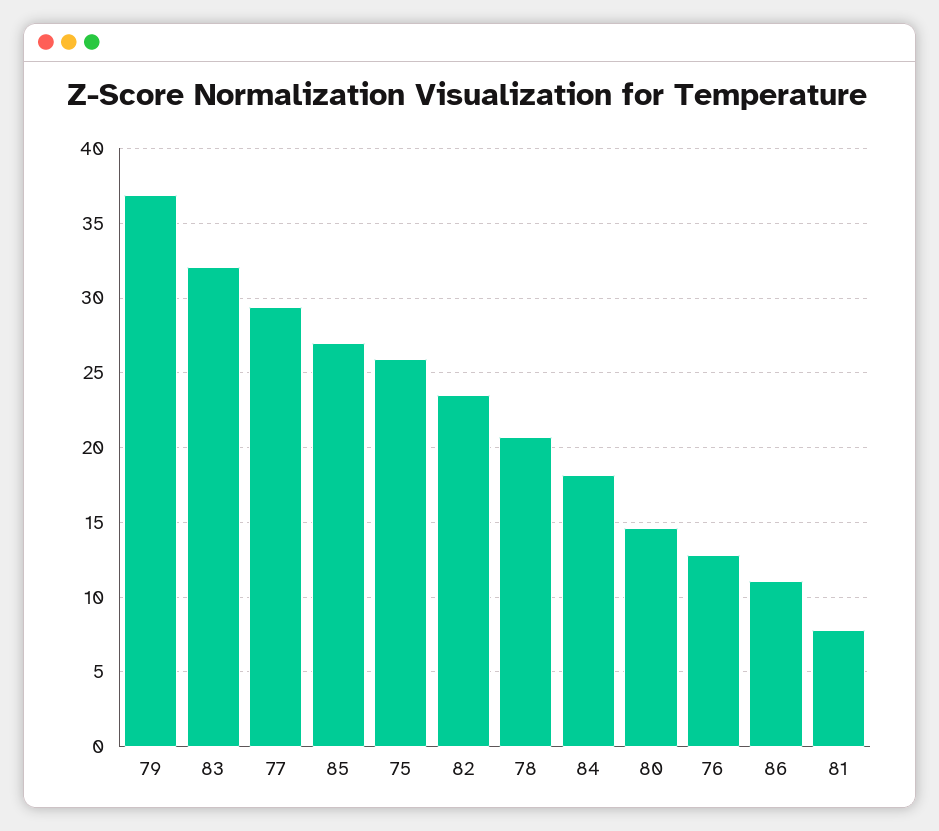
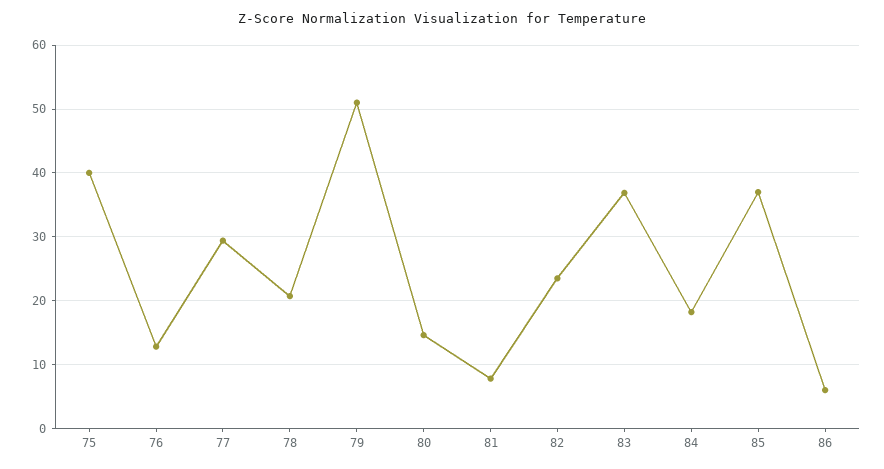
  {
-   "79": 37,
+   "79": 51,
-   "83": 32,
+   "83": 37,
    "77": 29.5,
-   "85": 27,
+   "85": 37,
-   "75": 26,
+   "75": 40,
    "82": 23.5,
    "78": 20.5,
    "84": 18,
    "80": 14.5,
    "76": 13,
-   "86": 11,
+   "86": 6,
    "81": 8
  }

